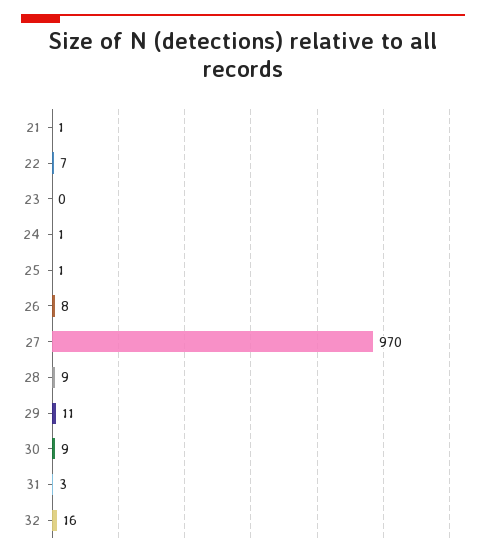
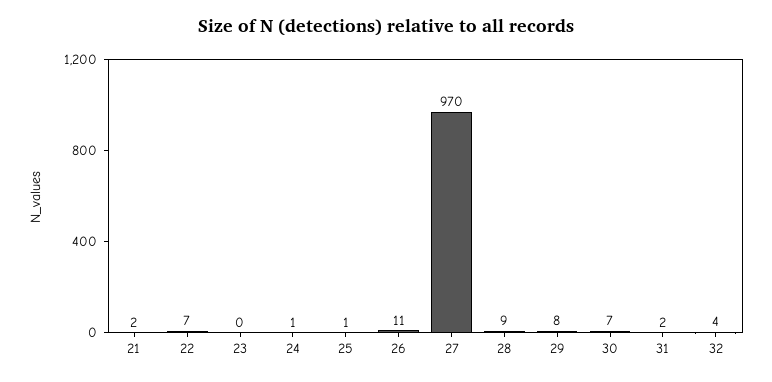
  {
-   "21": 1,
+   "21": 2,
    "22": 7,
    "23": 0,
    "24": 1,
    "25": 1,
-   "26": 8,
+   "26": 11,
    "27": 970,
    "28": 9,
-   "29": 11,
+   "29": 8,
-   "30": 9,
+   "30": 7,
-   "31": 3,
+   "31": 2,
-   "32": 16
+   "32": 4
  }

